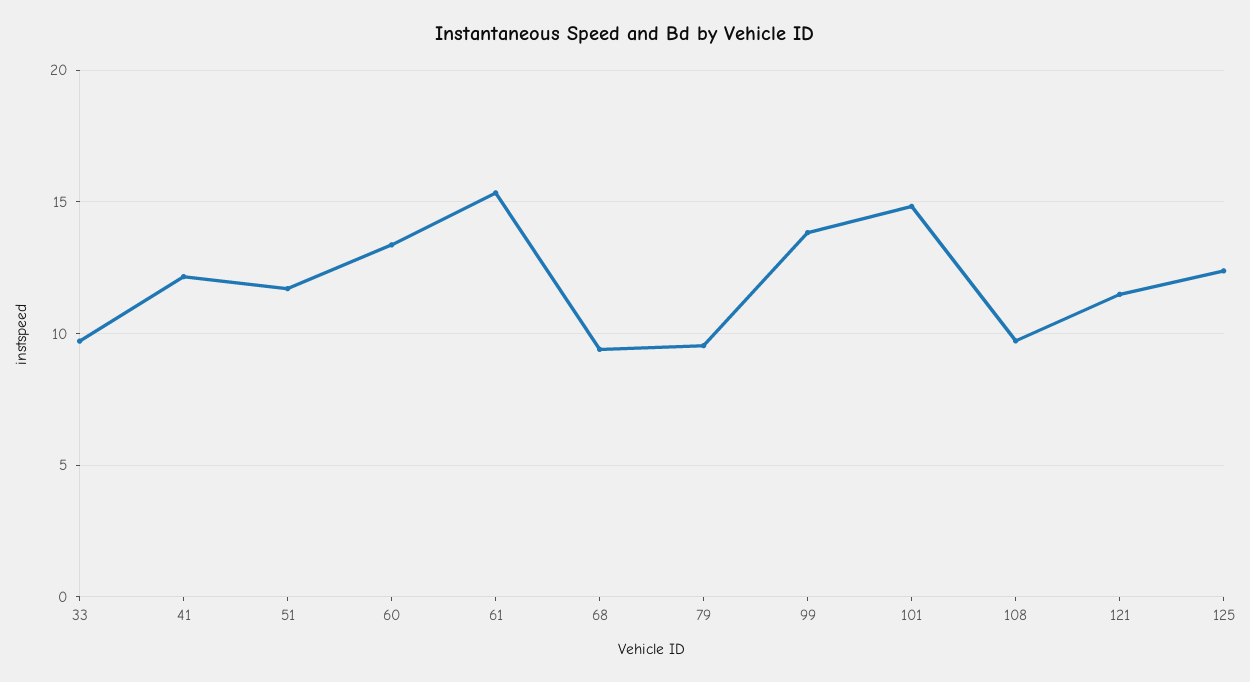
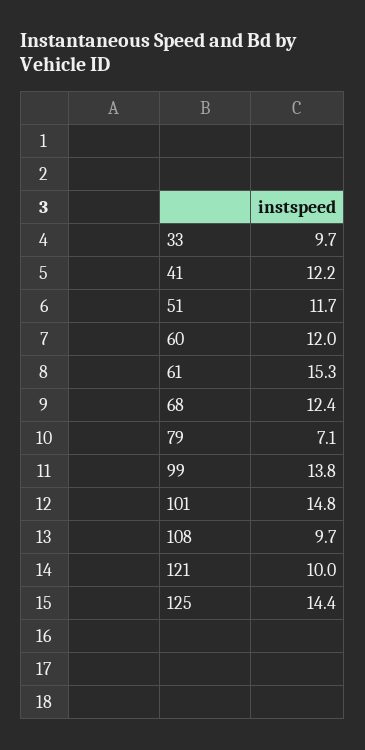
  {
    "33": 9.7,
    "41": 12.2,
    "51": 11.7,
-   "60": 13.5,
+   "60": 12,
    "61": 15.3,
-   "68": 9.5,
+   "68": 12.4,
-   "79": 9.5,
+   "79": 7.1,
    "99": 13.8,
    "101": 14.8,
    "108": 9.7,
-   "121": 11.5,
+   "121": 10,
-   "125": 12.5
+   "125": 14.4
  }

